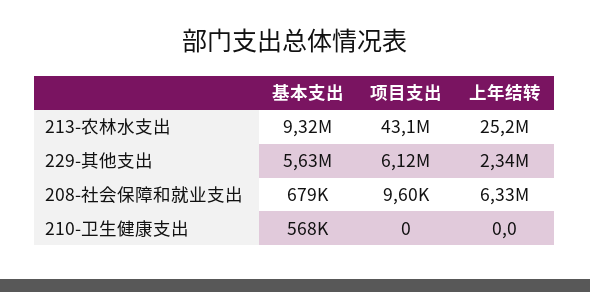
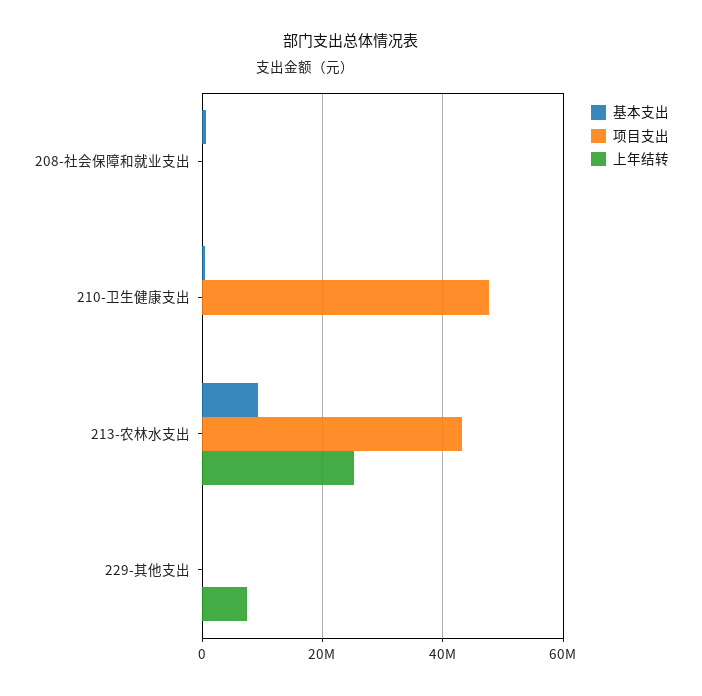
  {
    "基本支出": {
      "213-农林水支出": 9320000,
-     "229-其他支出": 5630000,
+     "229-其他支出": 0,
      "208-社会保障和就业支出": 679000,
      "210-卫生健康支出": 568000
    },
    "项目支出": {
      "213-农林水支出": 43100000,
-     "229-其他支出": 6120000,
+     "229-其他支出": 0,
      "208-社会保障和就业支出": 9600,
-     "210-卫生健康支出": 0
+     "210-卫生健康支出": 48000000
    },
    "上年结转": {
      "213-农林水支出": 25200000,
-     "229-其他支出": 2340000,
+     "229-其他支出": 8000000,
-     "208-社会保障和就业支出": 6330000,
+     "208-社会保障和就业支出": 0,
      "210-卫生健康支出": 0
    }
  }

